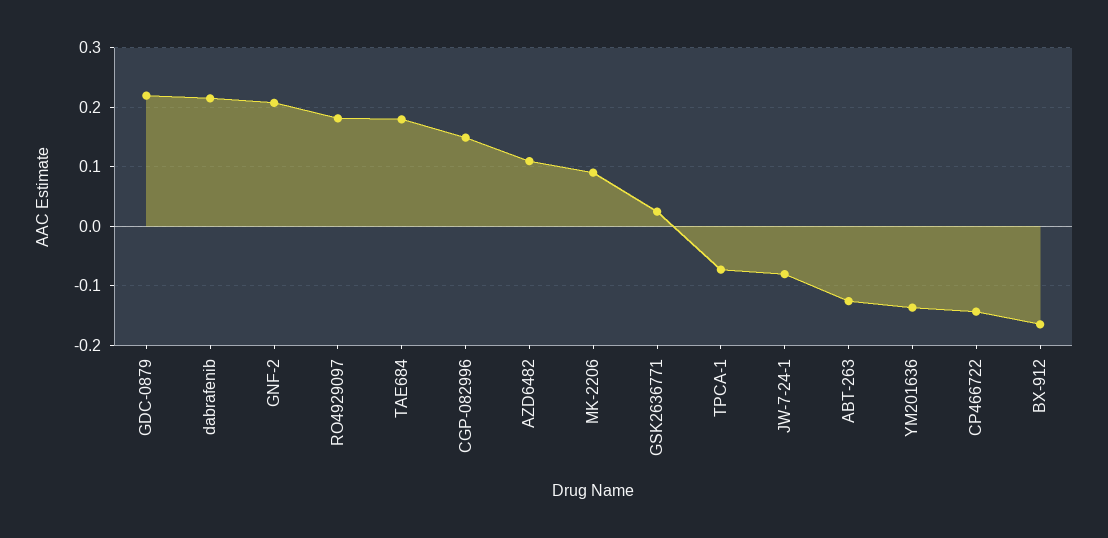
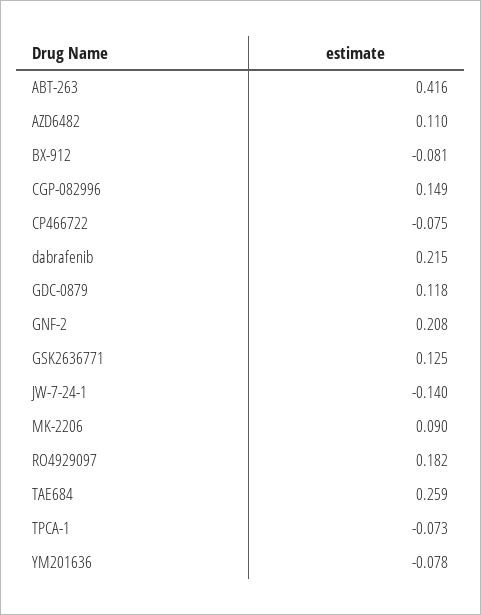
  {
-   "GDC-0879": 0.22,
+   "GDC-0879": 0.118,
    "dabrafenib": 0.215,
    "GNF-2": 0.208,
    "RO4929097": 0.182,
-   "TAE684": 0.18,
+   "TAE684": 0.259,
    "CGP-082996": 0.149,
    "AZD6482": 0.11,
    "MK-2206": 0.09,
-   "GSK2636771": 0.02,
+   "GSK2636771": 0.125,
    "TPCA-1": -0.073,
-   "JW-7-24-1": -0.08,
+   "JW-7-24-1": -0.14,
-   "ABT-263": -0.12,
+   "ABT-263": 0.416,
-   "YM201636": -0.14,
+   "YM201636": -0.078,
-   "CP466722": -0.14,
+   "CP466722": -0.075,
-   "BX-912": -0.16
+   "BX-912": -0.081
  }

